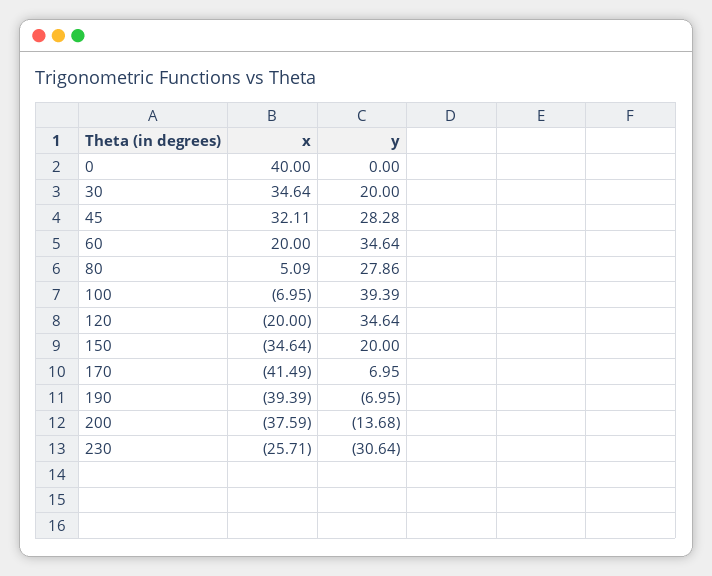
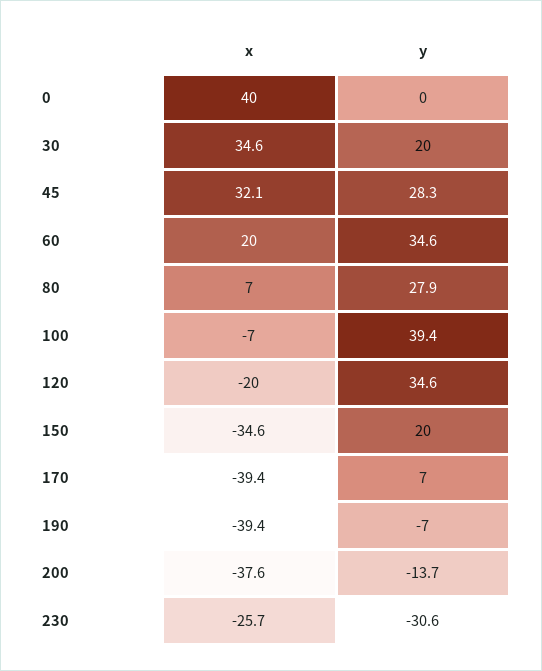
  {
    "x": {
      "0": 40,
      "30": 34.64,
      "45": 32.11,
      "60": 20,
-     "80": 5.09,
+     "80": 7,
      "100": -6.95,
      "120": -20,
      "150": -34.64,
-     "170": -41.49,
+     "170": -39.4,
      "190": -39.39,
      "200": -37.59,
      "230": -25.71
    },
    "y": {
      "0": 0,
      "30": 20,
      "45": 28.28,
      "60": 34.64,
      "80": 27.86,
      "100": 39.39,
      "120": 34.64,
      "150": 20,
      "170": 6.95,
      "190": -6.95,
      "200": -13.68,
      "230": -30.64
    }
  }

